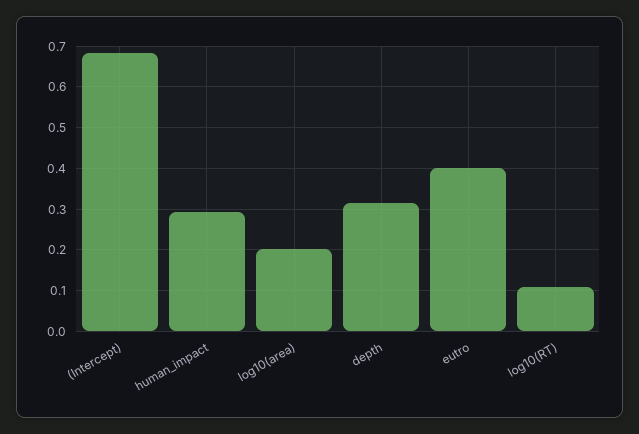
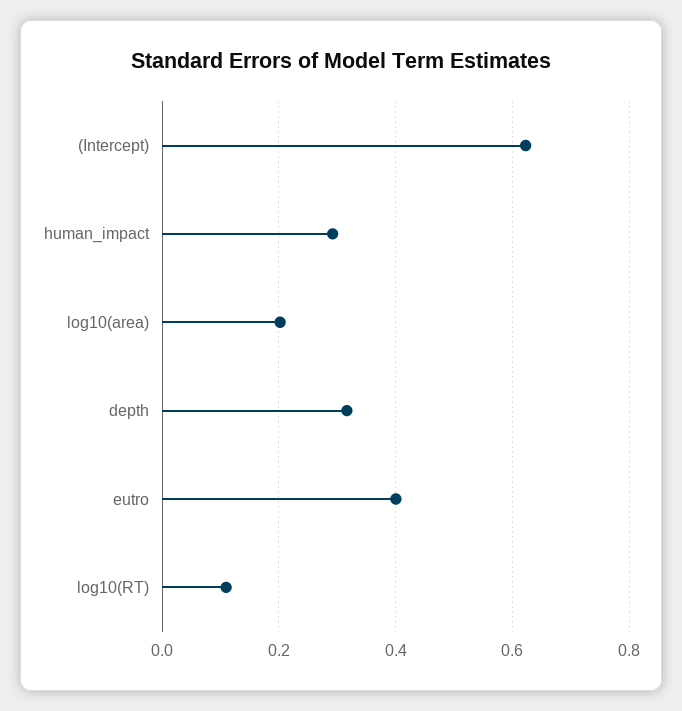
  {
-   "(Intercept)": 0.68,
+   "(Intercept)": 0.62,
    "human_impact": 0.3,
    "log10(area)": 0.2,
    "depth": 0.32,
    "eutro": 0.4,
    "log10(RT)": 0.1
  }

